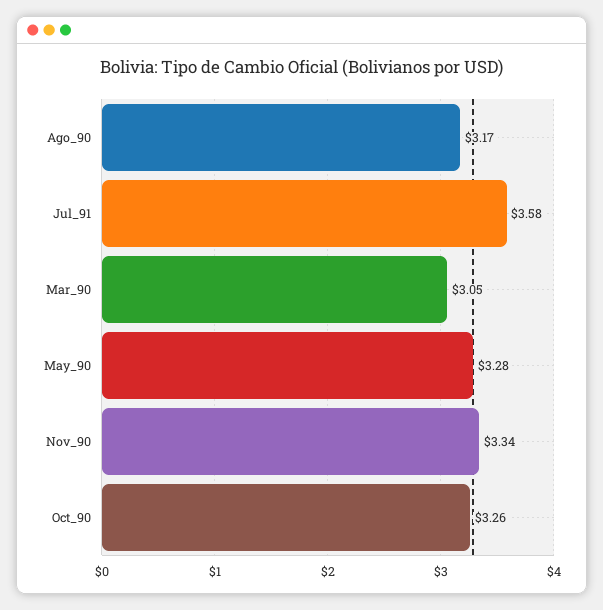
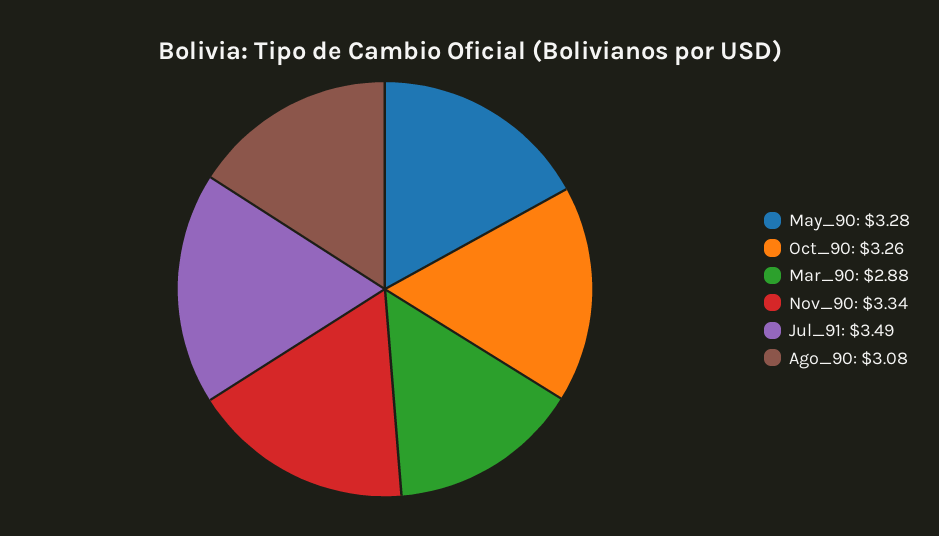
  {
-   "Ago_90": 3.17,
+   "Ago_90": 3.08,
-   "Jul_91": 3.58,
+   "Jul_91": 3.49,
-   "Mar_90": 3.05,
+   "Mar_90": 2.88,
    "May_90": 3.28,
    "Nov_90": 3.34,
    "Oct_90": 3.26
  }

